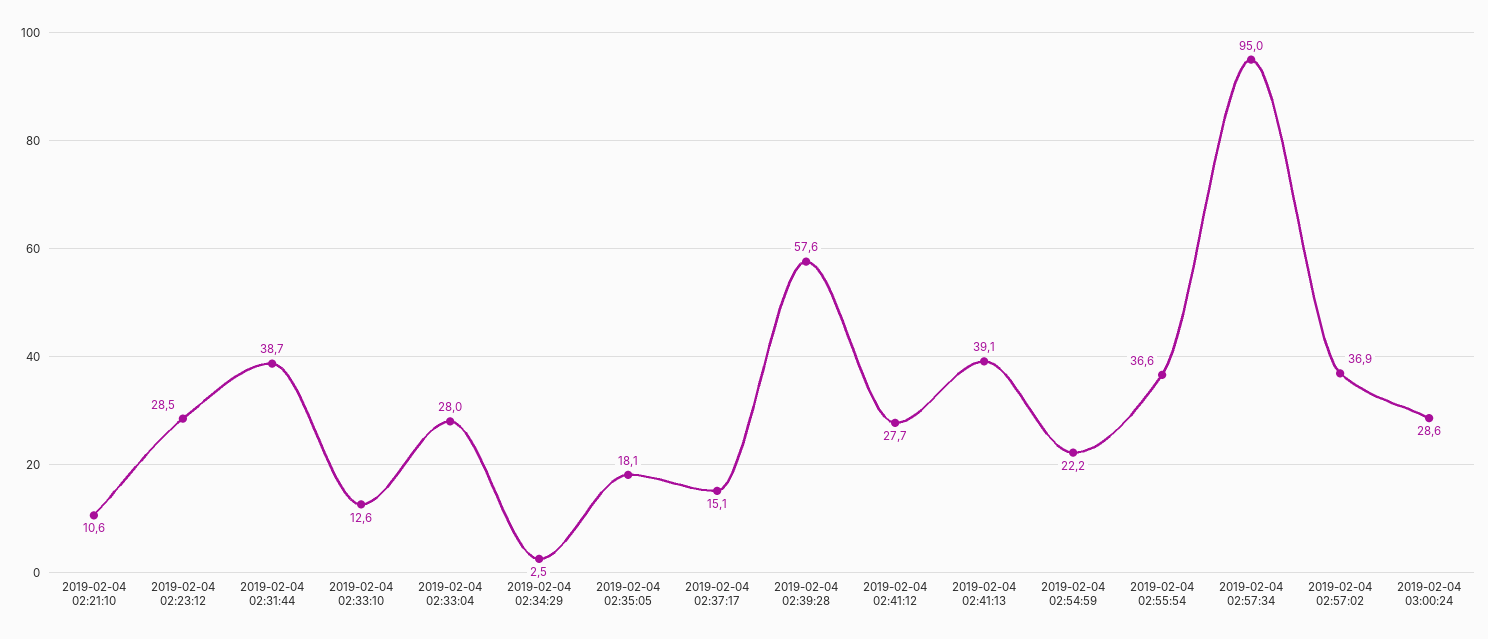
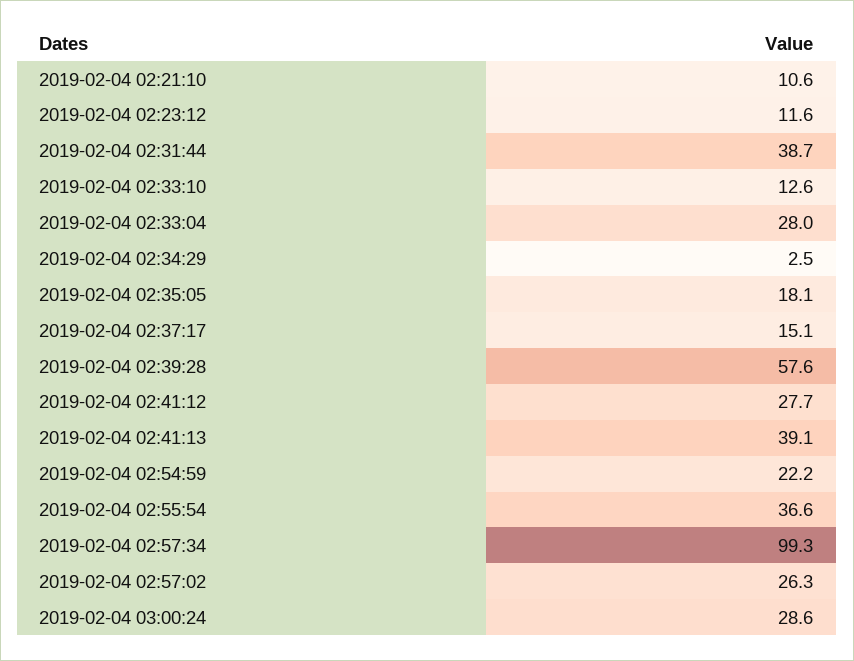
  {
    "2019-02-04 02:21:10": 10.6,
-   "2019-02-04 02:23:12": 28.5,
+   "2019-02-04 02:23:12": 11.6,
    "2019-02-04 02:31:44": 38.7,
    "2019-02-04 02:33:10": 12.6,
    "2019-02-04 02:33:04": 28,
    "2019-02-04 02:34:29": 2.5,
    "2019-02-04 02:35:05": 18.1,
    "2019-02-04 02:37:17": 15.1,
    "2019-02-04 02:39:28": 57.6,
    "2019-02-04 02:41:12": 27.7,
    "2019-02-04 02:41:13": 39.1,
    "2019-02-04 02:54:59": 22.2,
    "2019-02-04 02:55:54": 36.6,
-   "2019-02-04 02:57:34": 95,
+   "2019-02-04 02:57:34": 99.3,
-   "2019-02-04 02:57:02": 36.9,
+   "2019-02-04 02:57:02": 26.3,
    "2019-02-04 03:00:24": 28.6
  }

